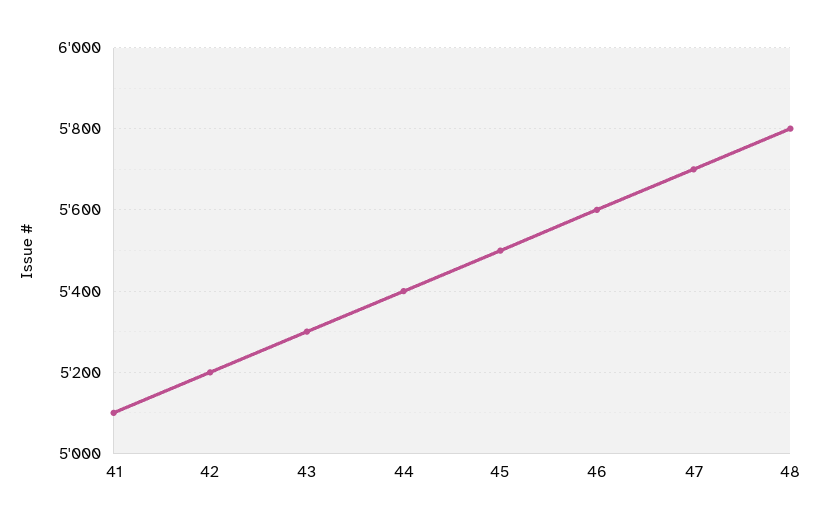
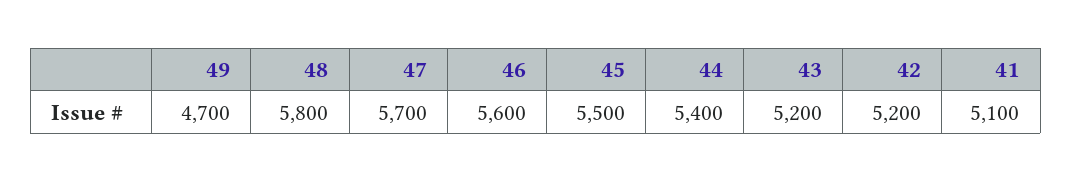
  {
    "41": 5100,
    "42": 5200,
-   "43": 5300,
+   "43": 5200,
    "44": 5400,
    "45": 5500,
    "46": 5600,
    "47": 5700,
-   "48": 5800
+   "48": 5800,
+   "49": 4700
  }

